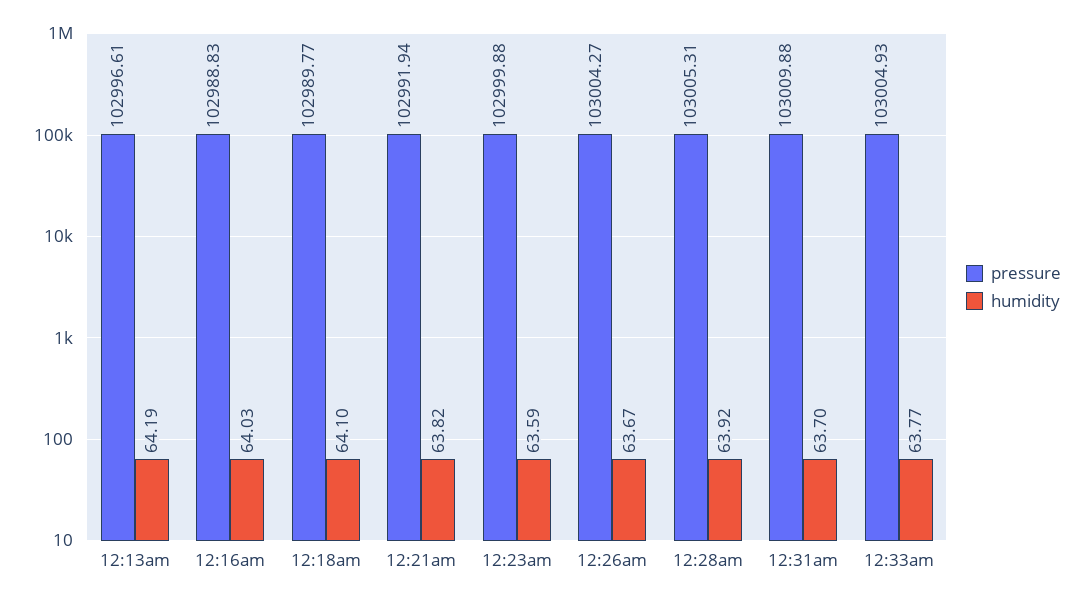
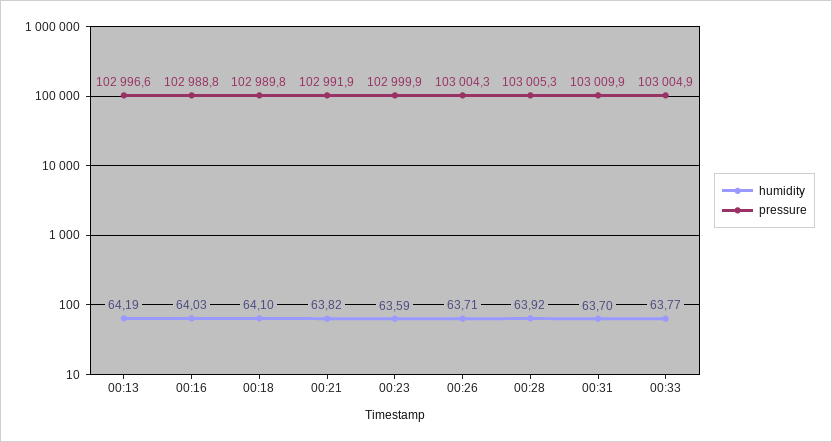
  {
    "pressure": {
      "12:13am": 102996.61,
      "12:16am": 102988.83,
      "12:18am": 102989.77,
      "12:21am": 102991.94,
      "12:23am": 102999.88,
      "12:26am": 103004.27,
      "12:28am": 103005.31,
      "12:31am": 103009.88,
      "12:33am": 103004.93
    },
    "humidity": {
      "12:13am": 64.19,
      "12:16am": 64.03,
      "12:18am": 64.1,
      "12:21am": 63.82,
      "12:23am": 63.59,
-     "12:26am": 63.67,
+     "12:26am": 63.71,
      "12:28am": 63.92,
      "12:31am": 63.7,
      "12:33am": 63.77
    }
  }

